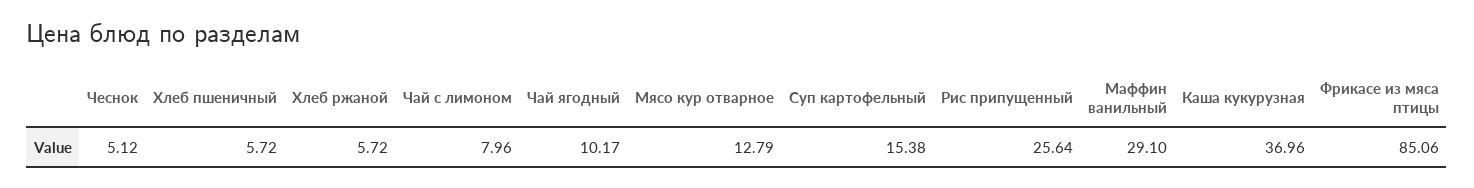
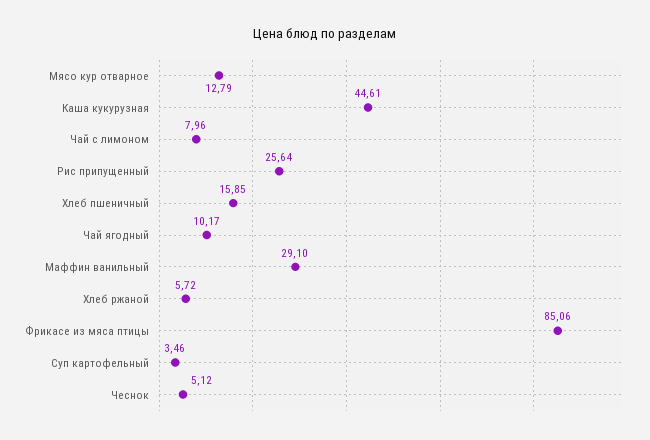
  {
    "Чеснок": 5.12,
-   "Хлеб пшеничный": 5.72,
+   "Хлеб пшеничный": 15.85,
    "Хлеб ржаной": 5.72,
    "Чай с лимоном": 7.96,
    "Чай ягодный": 10.17,
    "Мясо кур отварное": 12.79,
-   "Суп картофельный": 15.38,
+   "Суп картофельный": 3.46,
    "Рис припущенный": 25.64,
    "Маффин ванильный": 29.1,
-   "Каша кукурузная": 36.96,
+   "Каша кукурузная": 44.61,
    "Фрикасе из мяса птицы": 85.06
  }

